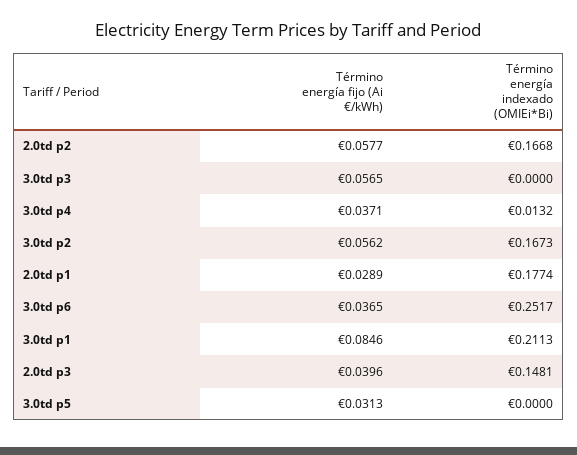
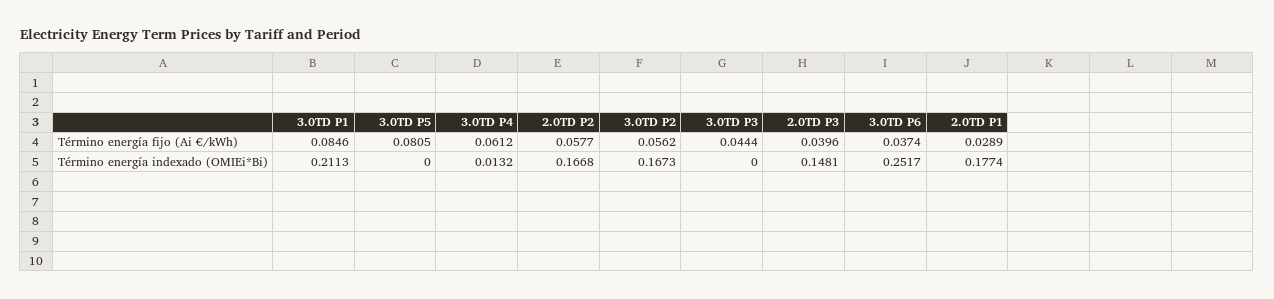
  {
    "Término energía fijo (Ai €/kWh)": {
      "2.0td p2": 0.0577,
-     "3.0td p3": 0.0565,
+     "3.0td p3": 0.0444,
-     "3.0td p4": 0.0371,
+     "3.0td p4": 0.0612,
      "3.0td p2": 0.0562,
      "2.0td p1": 0.0289,
-     "3.0td p6": 0.0365,
+     "3.0td p6": 0.0374,
      "3.0td p1": 0.0846,
      "2.0td p3": 0.0396,
-     "3.0td p5": 0.0313
+     "3.0td p5": 0.0805
    },
    "Término energía indexado (OMIEi*Bi)": {
      "2.0td p2": 0.1668,
      "3.0td p3": 0,
      "3.0td p4": 0.0132,
      "3.0td p2": 0.1673,
      "2.0td p1": 0.1774,
      "3.0td p6": 0.2517,
      "3.0td p1": 0.2113,
      "2.0td p3": 0.1481,
      "3.0td p5": 0
    }
  }

